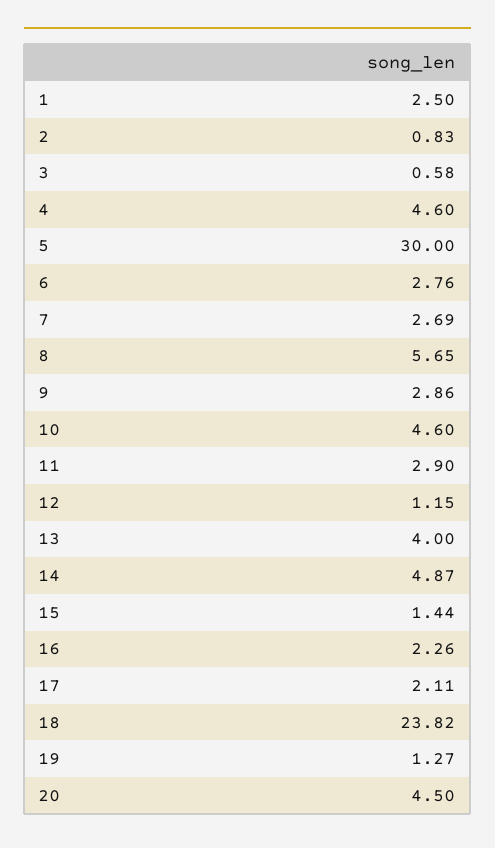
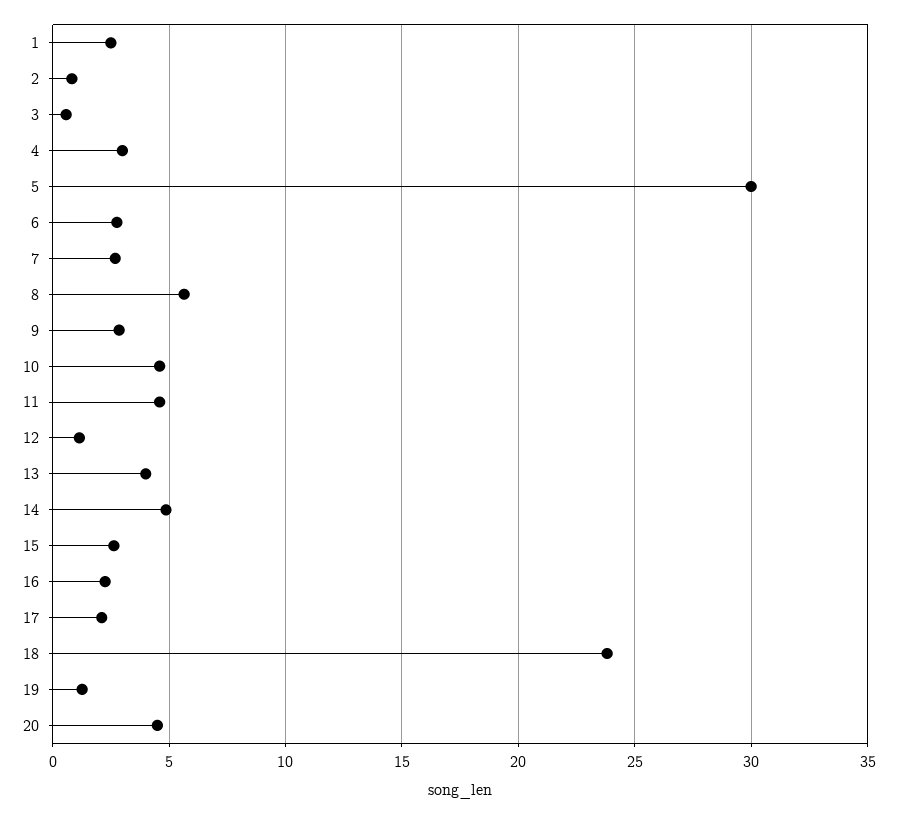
  {
    "1": 2.5,
    "2": 0.83,
    "3": 0.58,
-   "4": 4.6,
+   "4": 3,
    "5": 30,
    "6": 2.76,
    "7": 2.69,
    "8": 5.65,
    "9": 2.86,
    "10": 4.6,
-   "11": 2.9,
+   "11": 4.5,
    "12": 1.15,
    "13": 4,
    "14": 4.87,
-   "15": 1.44,
+   "15": 2.5,
    "16": 2.26,
    "17": 2.11,
    "18": 23.82,
    "19": 1.27,
    "20": 4.5
  }

